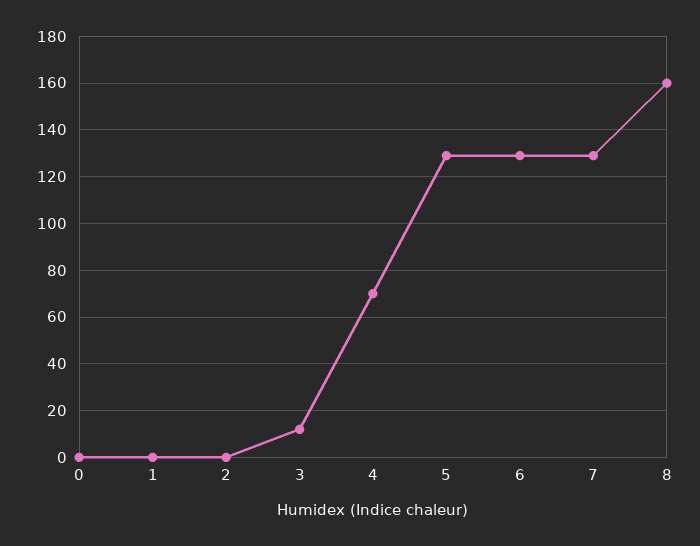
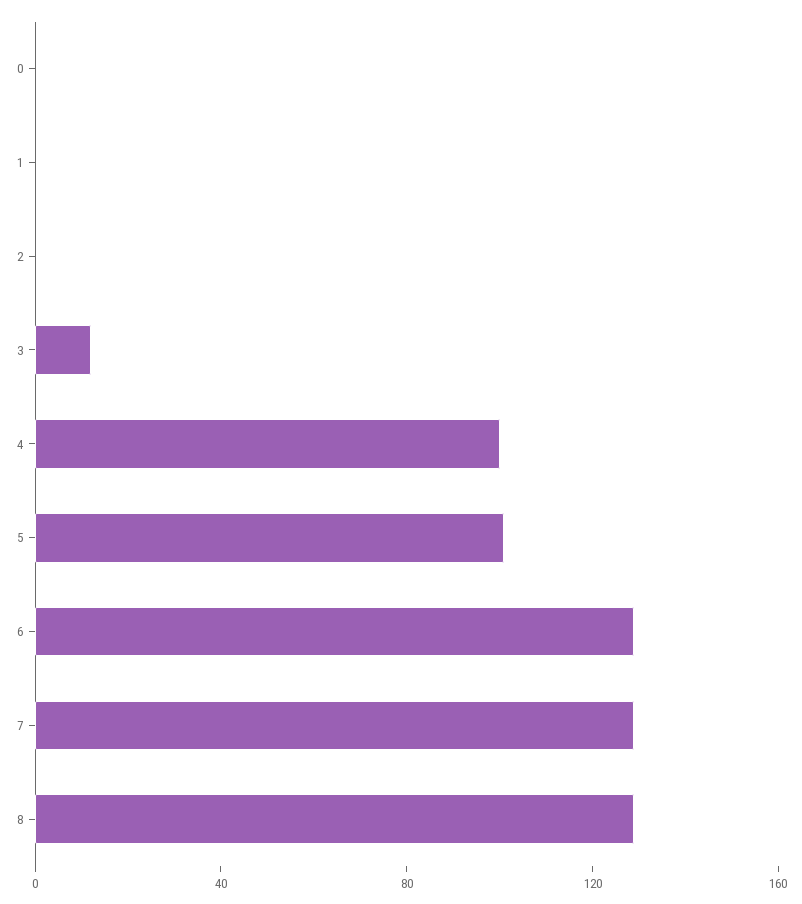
  {
    "0": 0,
    "1": 0,
    "2": 0,
    "3": 10,
-   "4": 70,
+   "4": 100,
-   "5": 130,
+   "5": 100,
    "6": 130,
    "7": 130,
-   "8": 160
+   "8": 130
  }

